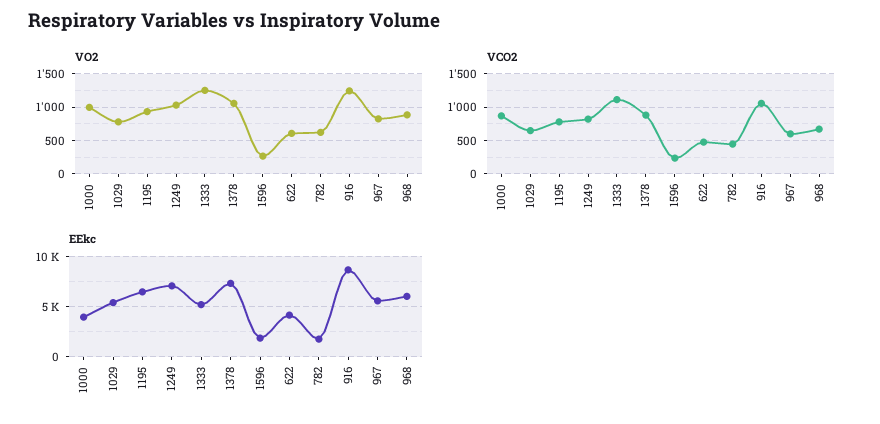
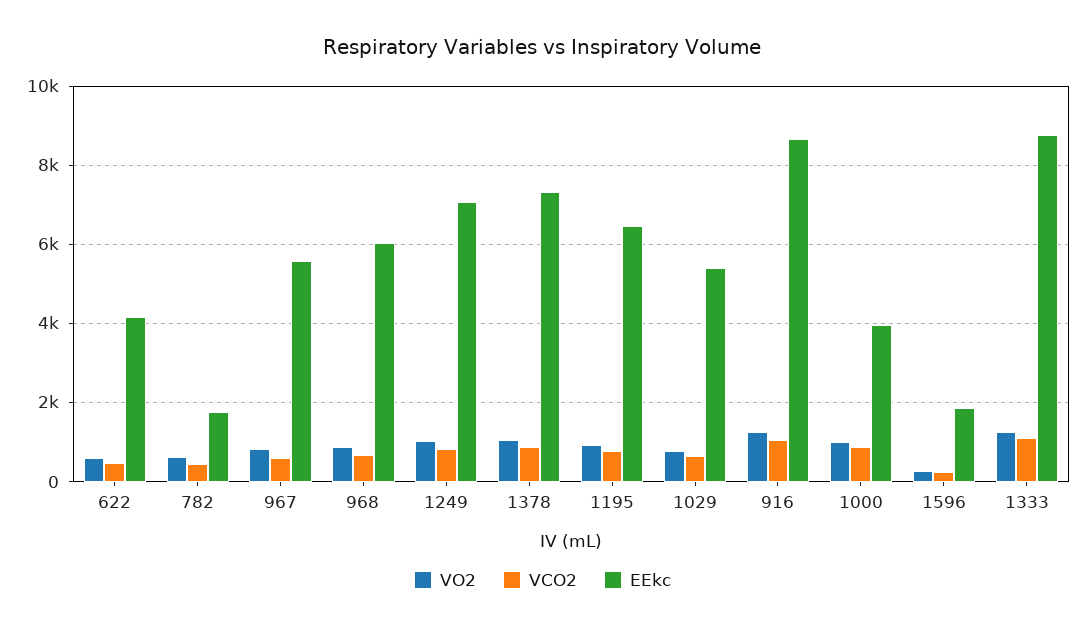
  {
    "VO2": {
      "1000": 1000,
      "1029": 800,
      "1195": 900,
      "1249": 1000,
      "1333": 1200,
      "1378": 1100,
      "1596": 300,
      "622": 600,
      "782": 600,
      "916": 1200,
      "967": 800,
      "968": 900
    },
    "VCO2": {
      "1000": 900,
      "1029": 600,
      "1195": 800,
      "1249": 800,
      "1333": 1100,
      "1378": 900,
      "1596": 200,
      "622": 500,
      "782": 400,
      "916": 1100,
      "967": 600,
      "968": 700
    },
    "EEkc": {
      "1000": 4000,
      "1029": 5400,
      "1195": 6400,
      "1249": 7000,
-     "1333": 5000,
+     "1333": 8800,
      "1378": 7400,
      "1596": 1800,
      "622": 4200,
      "782": 1800,
      "916": 8600,
      "967": 5600,
      "968": 6000
    }
  }

